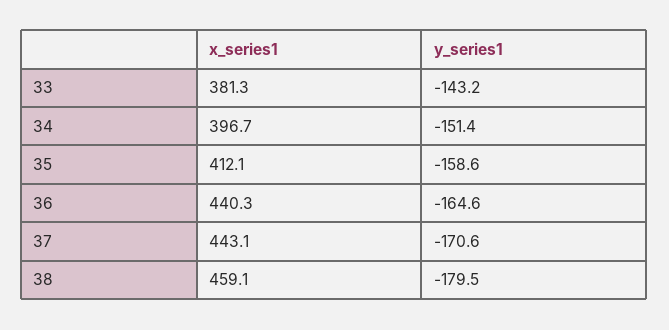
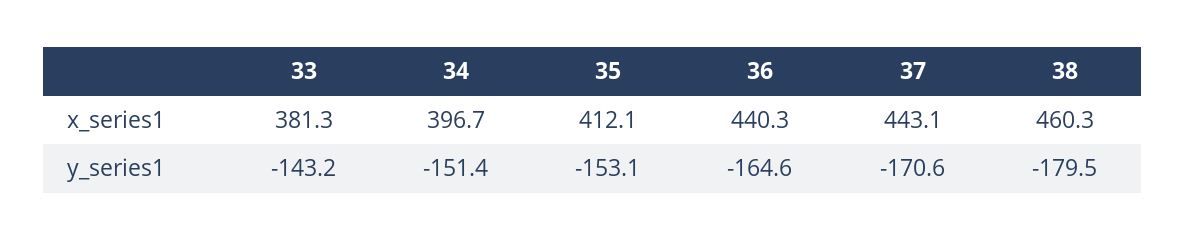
  {
    "x_series1": {
      "33": 381.3,
      "34": 396.7,
      "35": 412.1,
      "36": 440.3,
      "37": 443.1,
-     "38": 459.1
+     "38": 460.3
    },
    "y_series1": {
      "33": -143.2,
      "34": -151.4,
-     "35": -158.6,
+     "35": -153.1,
      "36": -164.6,
      "37": -170.6,
      "38": -179.5
    }
  }

